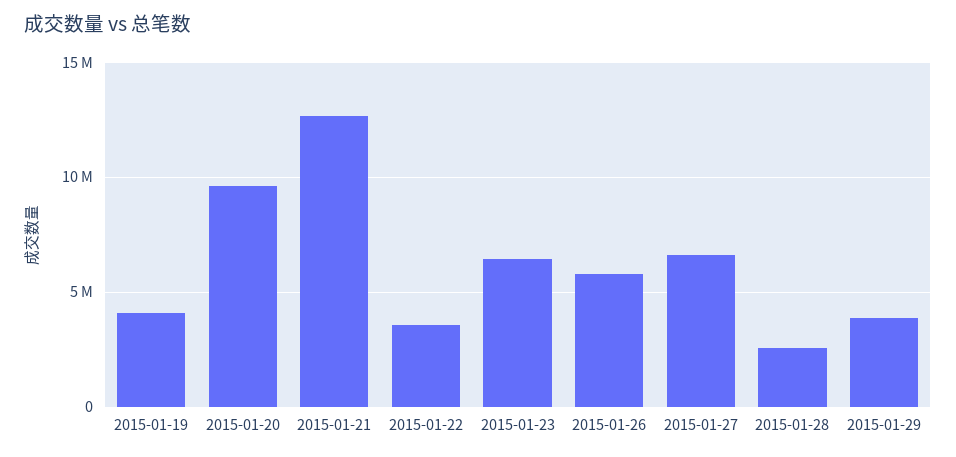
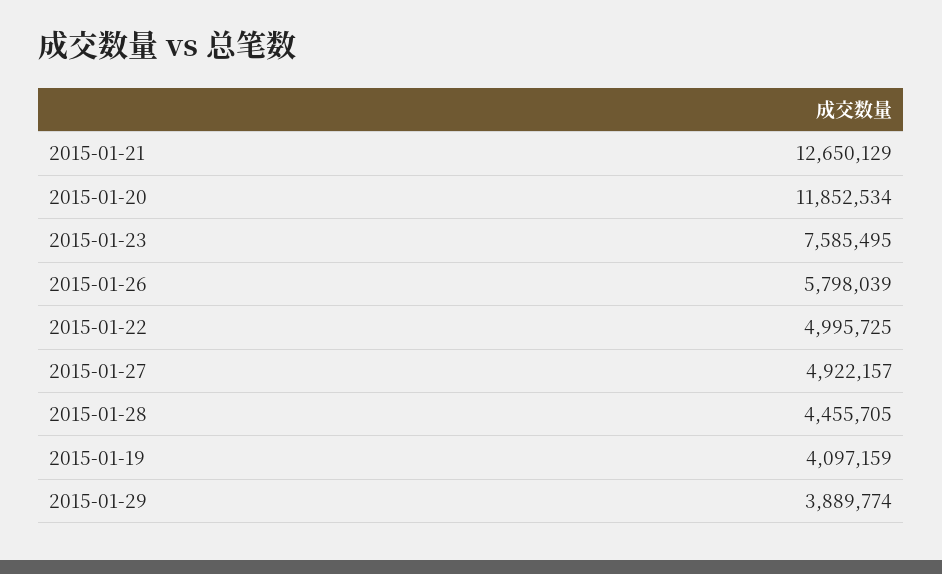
  {
    "2015-01-19": 4097159,
-   "2015-01-20": 9500000,
+   "2015-01-20": 11852534,
    "2015-01-21": 12650129,
-   "2015-01-22": 3500000,
+   "2015-01-22": 4995725,
-   "2015-01-23": 6500000,
+   "2015-01-23": 7585495,
    "2015-01-26": 5798039,
-   "2015-01-27": 6500000,
+   "2015-01-27": 4922157,
-   "2015-01-28": 2500000,
+   "2015-01-28": 4455705,
    "2015-01-29": 3889774
  }

